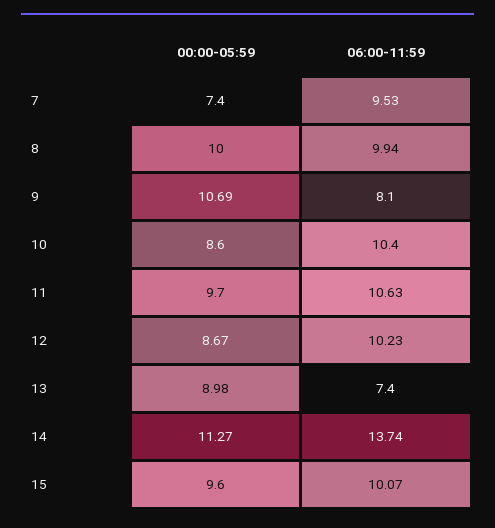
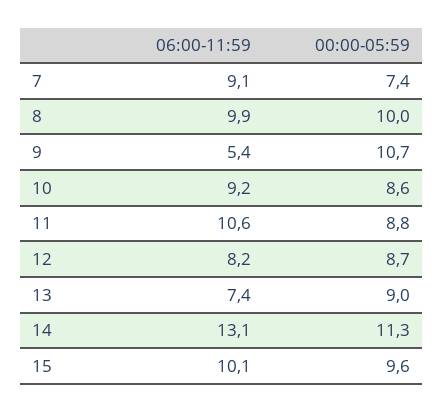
  {
    "00:00-05:59": {
      "7": 7.4,
      "8": 10,
      "9": 10.69,
      "10": 8.6,
-     "11": 9.7,
+     "11": 8.8,
      "12": 8.67,
      "13": 8.98,
      "14": 11.27,
      "15": 9.6
    },
    "06:00-11:59": {
-     "7": 9.53,
+     "7": 9.1,
      "8": 9.94,
-     "9": 8.1,
+     "9": 5.4,
-     "10": 10.4,
+     "10": 9.2,
      "11": 10.63,
-     "12": 10.23,
+     "12": 8.2,
      "13": 7.4,
-     "14": 13.74,
+     "14": 13.1,
      "15": 10.07
    }
  }

